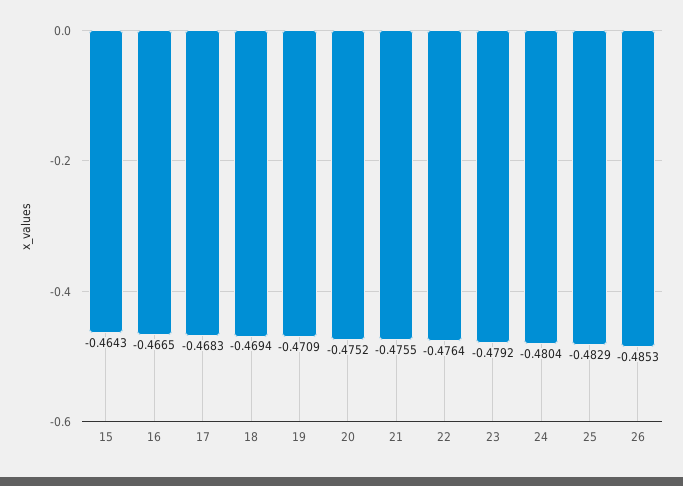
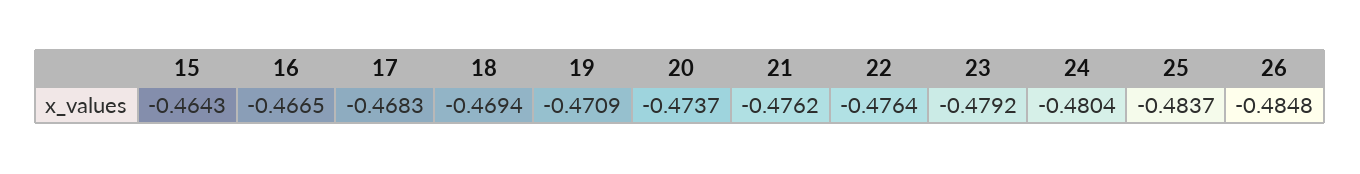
  {
    "15": -0.4643,
    "16": -0.4665,
    "17": -0.4683,
    "18": -0.4694,
    "19": -0.4709,
-   "20": -0.4752,
+   "20": -0.4737,
-   "21": -0.4755,
+   "21": -0.4762,
    "22": -0.4764,
    "23": -0.4792,
    "24": -0.4804,
-   "25": -0.4829,
+   "25": -0.4837,
-   "26": -0.4853
+   "26": -0.4848
  }

